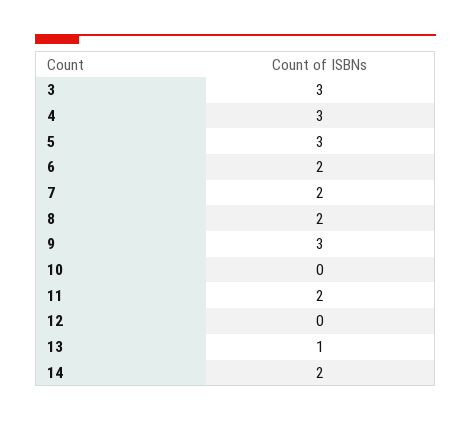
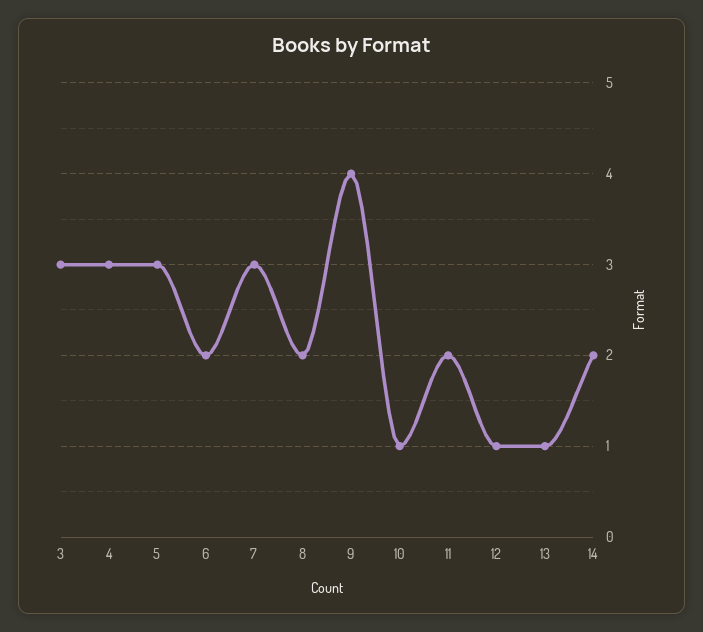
  {
    "3": 3,
    "4": 3,
    "5": 3,
    "6": 2,
-   "7": 2,
+   "7": 3,
    "8": 2,
-   "9": 3,
+   "9": 4,
-   "10": 0,
+   "10": 1,
    "11": 2,
-   "12": 0,
+   "12": 1,
    "13": 1,
    "14": 2
  }

